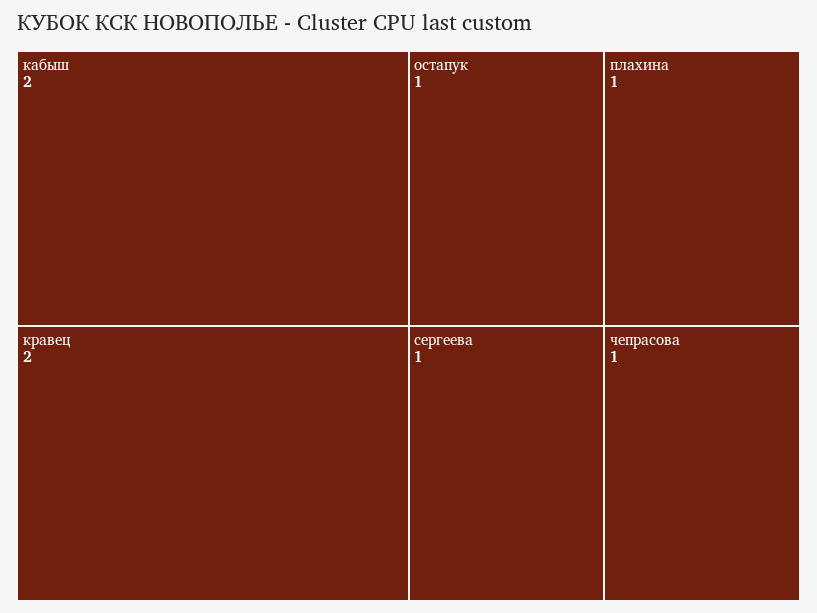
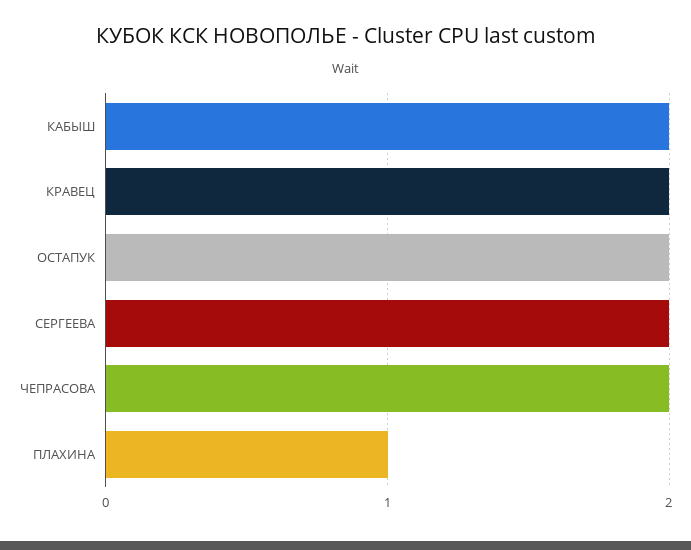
  {
    "кабыш": 2,
    "кравец": 2,
-   "остапук": 1,
+   "остапук": 2,
    "плахина": 1,
-   "сергеева": 1,
+   "сергеева": 2,
-   "чепрасова": 1
+   "чепрасова": 2
  }

